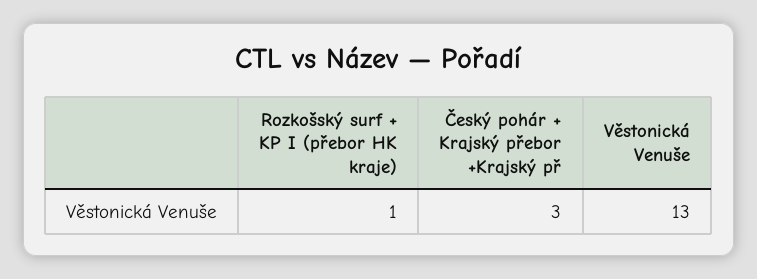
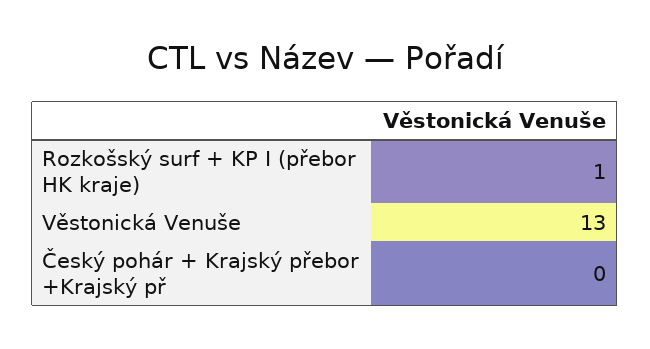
  {
    "Rozkošský surf + KP I (přebor HK kraje)": 1,
-   "Český pohár + Krajský přebor +Krajský př": 3,
+   "Český pohár + Krajský přebor +Krajský př": 0,
    "Věstonická Venuše": 13
  }

